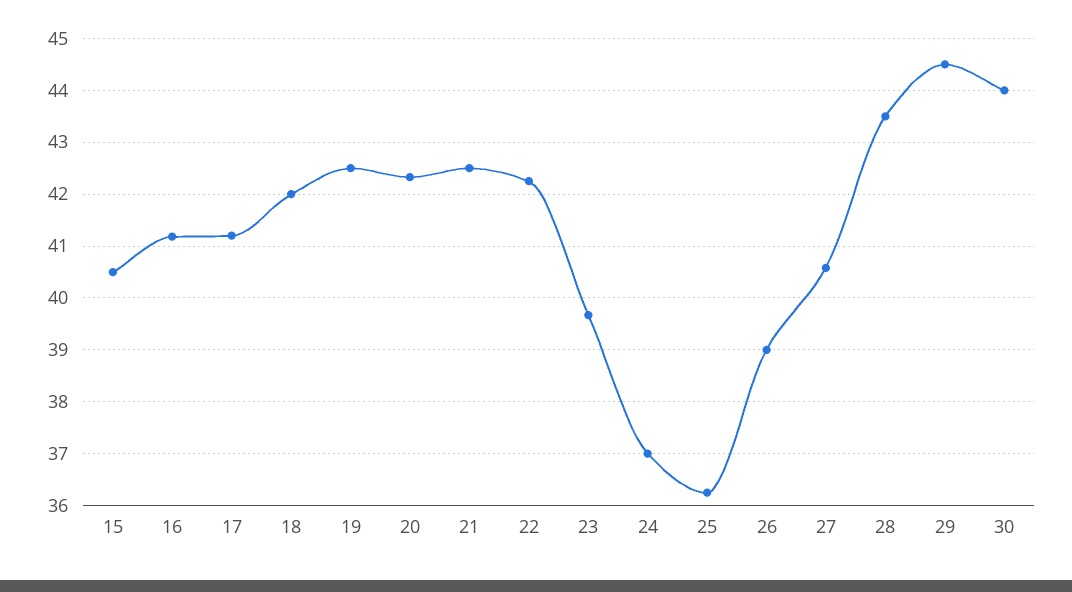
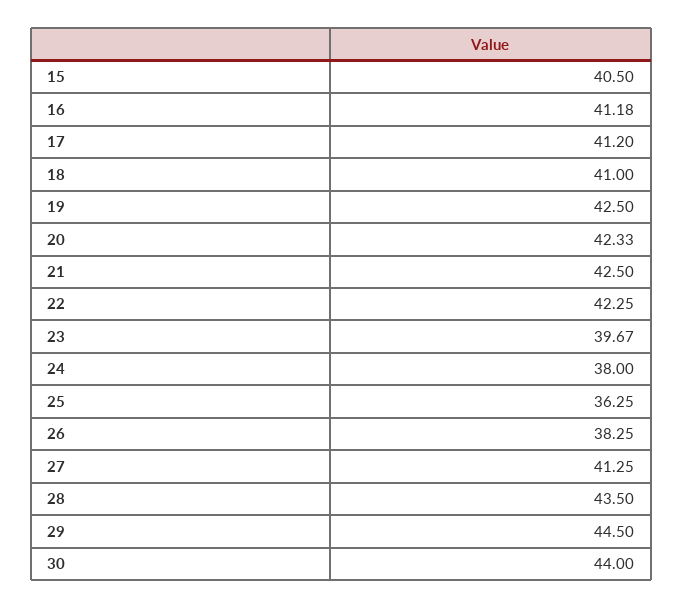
  {
    "15": 40.5,
    "16": 41.18,
    "17": 41.2,
-   "18": 42,
+   "18": 41,
    "19": 42.5,
    "20": 42.33,
    "21": 42.5,
    "22": 42.25,
    "23": 39.67,
-   "24": 37,
+   "24": 38,
    "25": 36.25,
-   "26": 39,
+   "26": 38.25,
-   "27": 40.6,
+   "27": 41.25,
    "28": 43.5,
    "29": 44.5,
    "30": 44
  }

